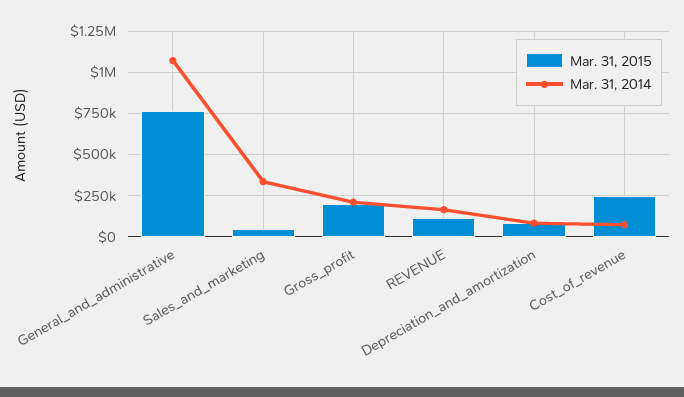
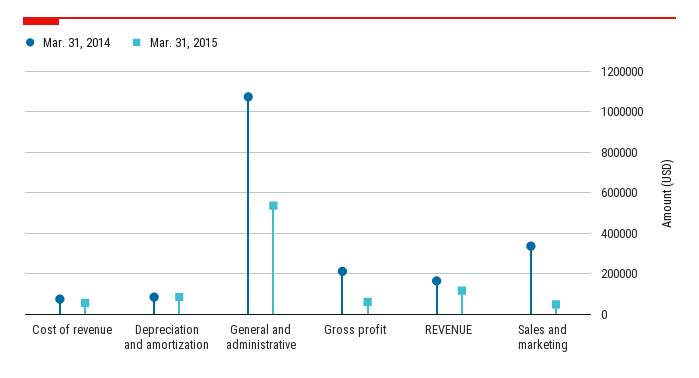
  {
    "Mar. 31, 2015": {
-     "General_and_administrative": 750000,
+     "General_and_administrative": 550000,
      "Sales_and_marketing": 50000,
-     "Gross_profit": 200000,
+     "Gross_profit": 50000,
      "REVENUE": 100000,
      "Depreciation_and_amortization": 100000,
-     "Cost_of_revenue": 250000
+     "Cost_of_revenue": 50000
    },
    "Mar. 31, 2014": {
      "General_and_administrative": 1050000,
      "Sales_and_marketing": 350000,
      "Gross_profit": 200000,
      "REVENUE": 150000,
      "Depreciation_and_amortization": 100000,
      "Cost_of_revenue": 50000
    }
  }

